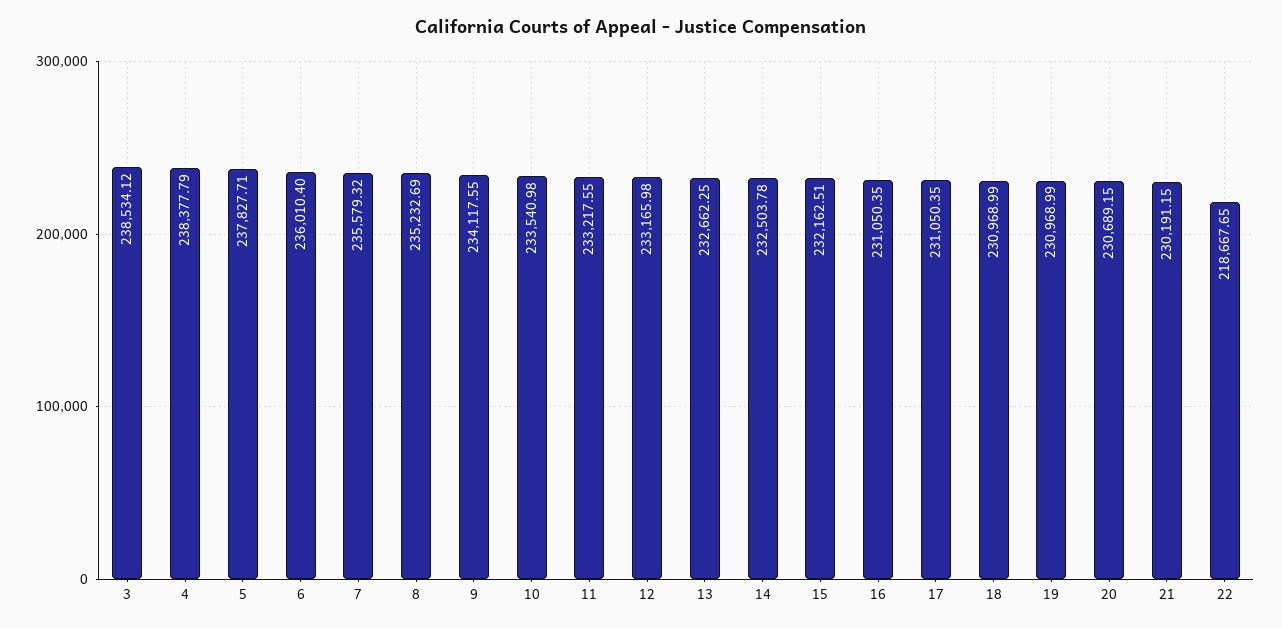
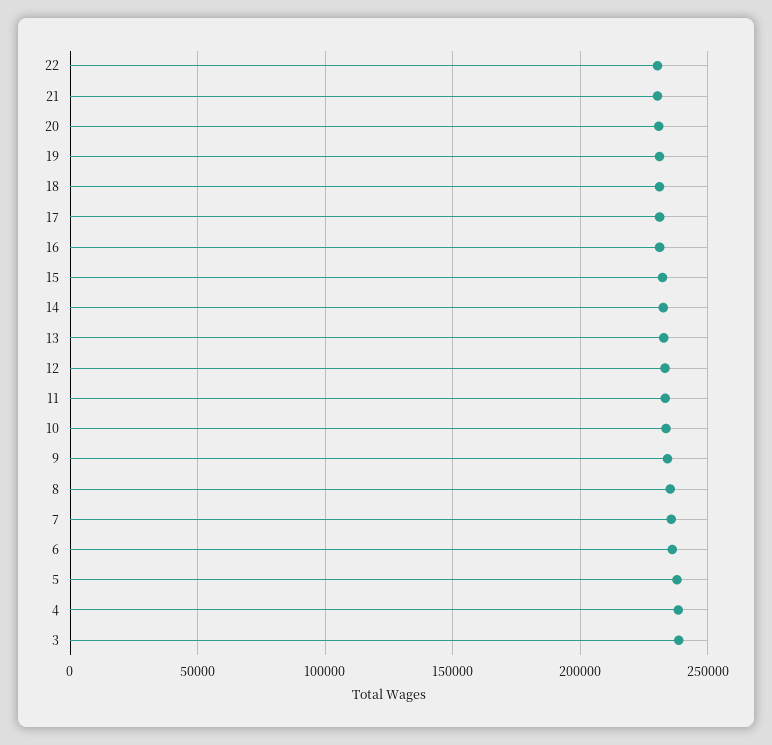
  {
    "3": 238534.12,
    "4": 238377.79,
    "5": 237827.71,
    "6": 236010.4,
    "7": 235579.32,
    "8": 235232.69,
    "9": 234117.55,
    "10": 233540.98,
    "11": 233217.55,
    "12": 233165.98,
    "13": 232662.25,
    "14": 232503.78,
    "15": 232162.51,
    "16": 231050.35,
    "17": 231050.35,
    "18": 230968.99,
    "19": 230968.99,
    "20": 230689.15,
    "21": 230191.15,
-   "22": 218667.65
+   "22": 230000
  }

